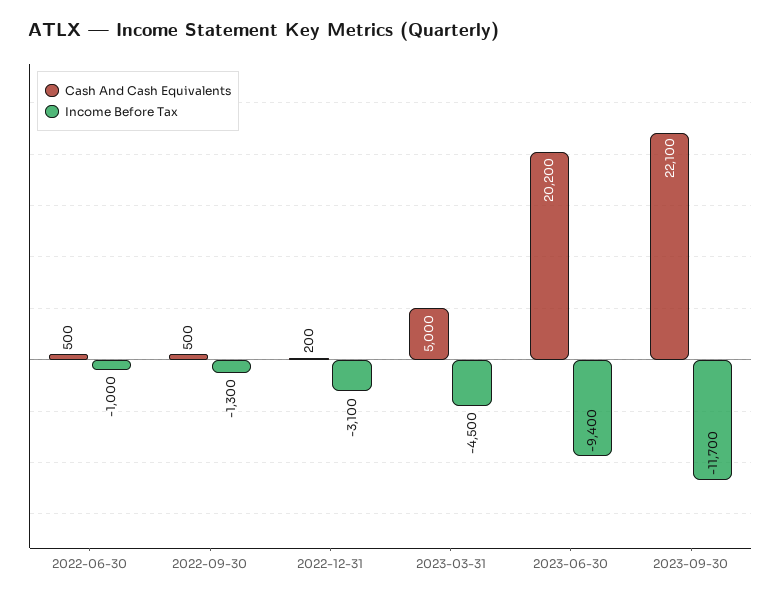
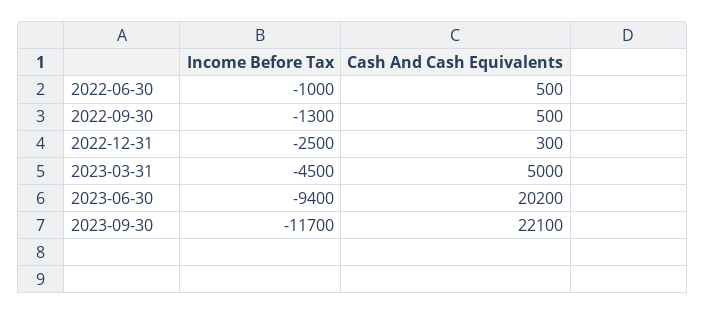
  {
    "Cash And Cash Equivalents": {
      "2022-06-30": 500,
      "2022-09-30": 500,
-     "2022-12-31": 200,
+     "2022-12-31": 300,
      "2023-03-31": 5000,
      "2023-06-30": 20200,
      "2023-09-30": 22100
    },
    "Income Before Tax": {
      "2022-06-30": -1000,
      "2022-09-30": -1300,
-     "2022-12-31": -3100,
+     "2022-12-31": -2500,
      "2023-03-31": -4500,
      "2023-06-30": -9400,
      "2023-09-30": -11700
    }
  }

